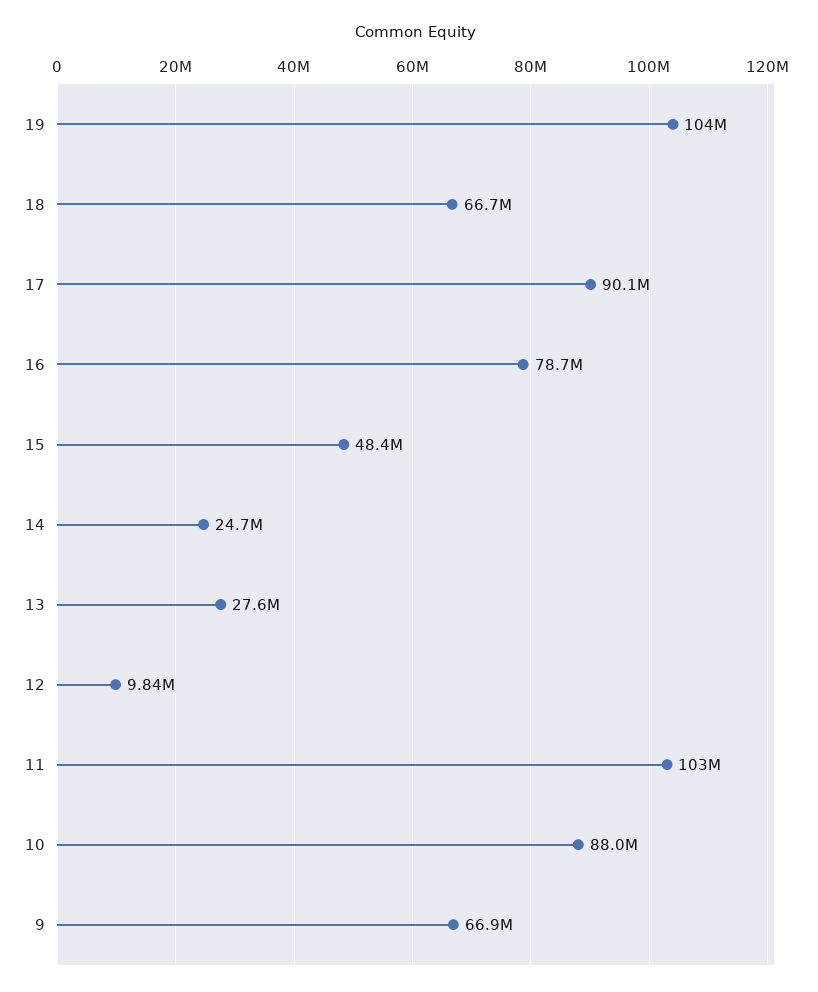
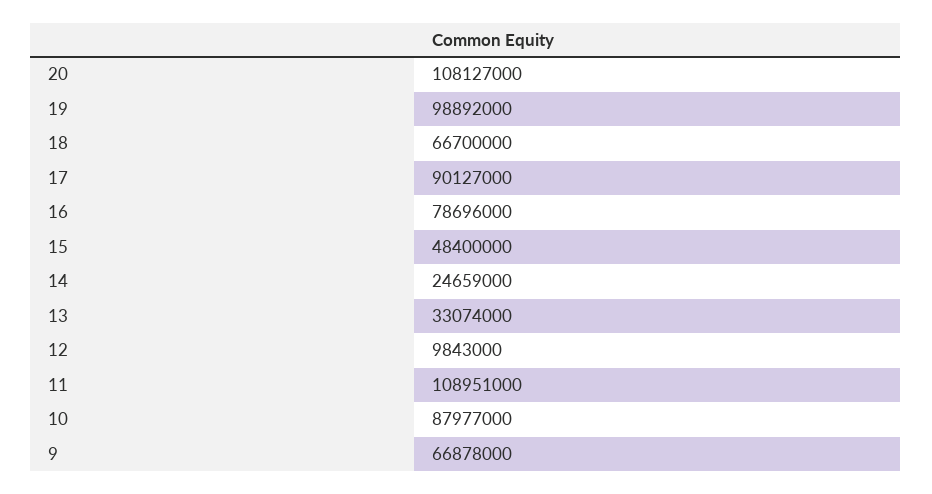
  {
-   "19": 104000000,
+   "19": 98892000,
    "18": 66700000,
    "17": 90127000,
    "16": 78696000,
    "15": 48400000,
    "14": 24659000,
-   "13": 27600000,
+   "13": 33074000,
    "12": 9843000,
-   "11": 103000000,
+   "11": 108951000,
    "10": 87977000,
-   "9": 66878000
+   "9": 66878000,
+   "20": 108127000
  }

